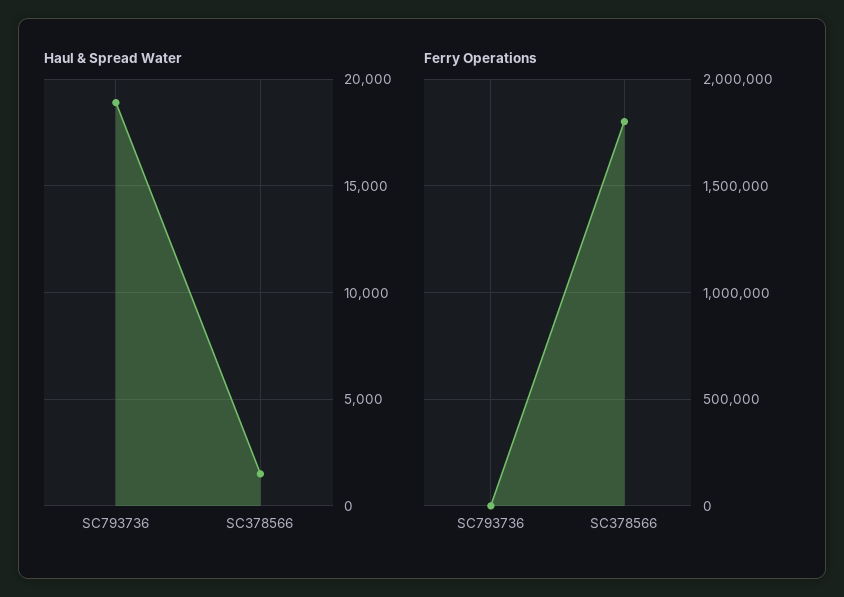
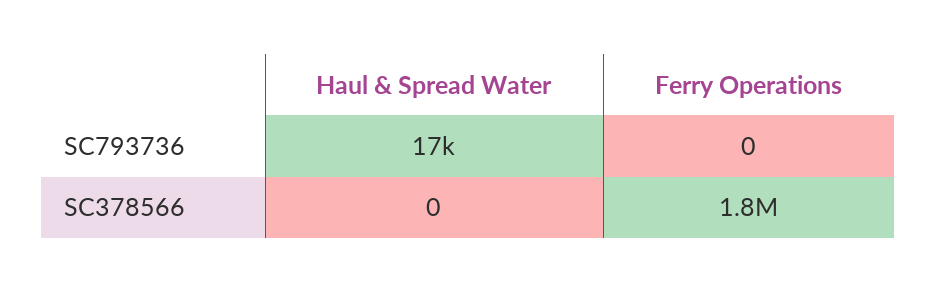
  {
    "Haul & Spread Water": {
-     "SC793736": 19000,
+     "SC793736": 17000,
-     "SC378566": 1500
+     "SC378566": 0
    },
    "Ferry Operations": {
      "SC793736": 0,
      "SC378566": 1800000
    }
  }

